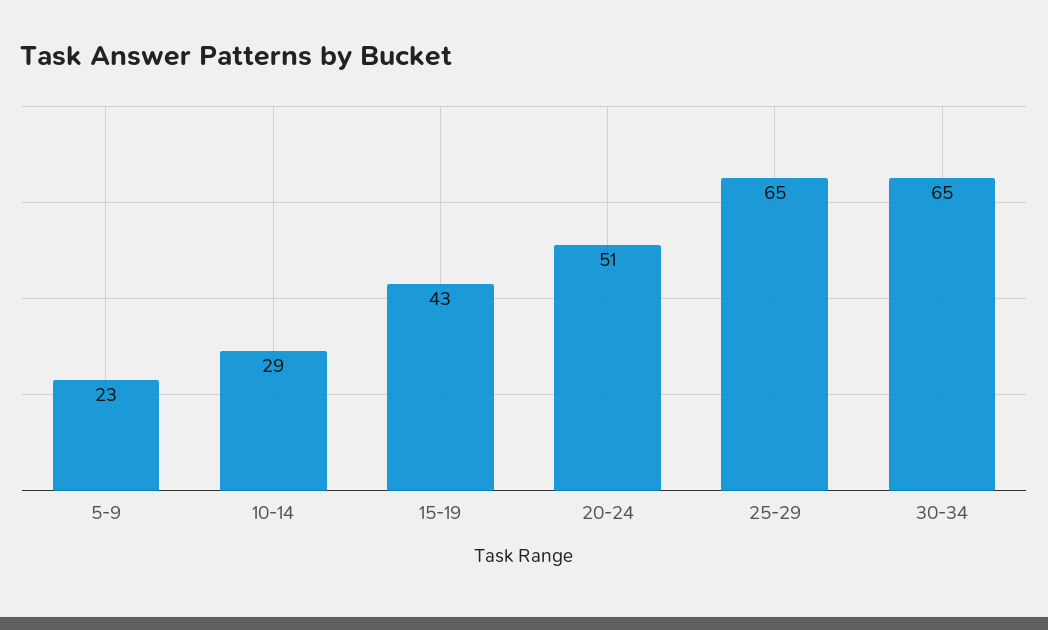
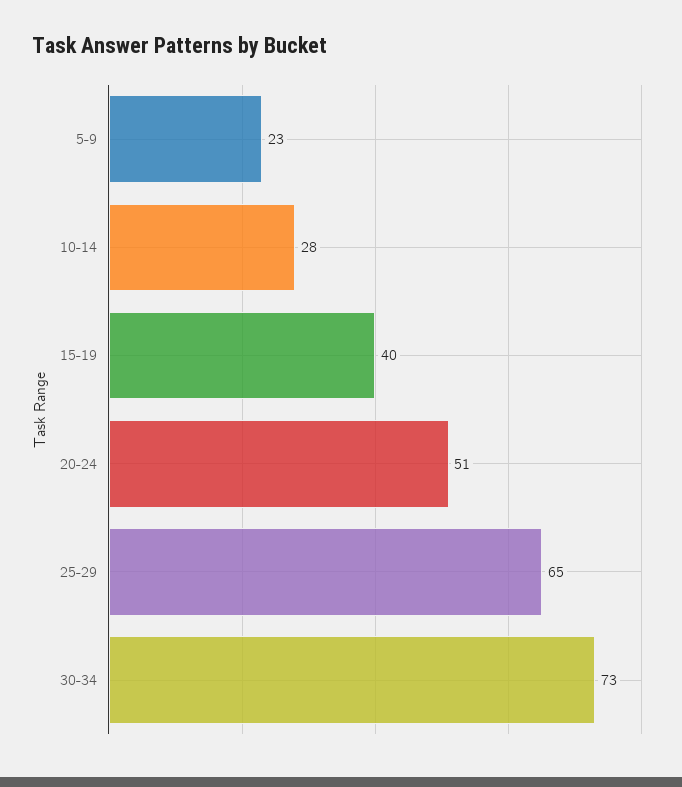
  {
    "5-9": 23,
-   "10-14": 29,
+   "10-14": 28,
-   "15-19": 43,
+   "15-19": 40,
    "20-24": 51,
    "25-29": 65,
-   "30-34": 65
+   "30-34": 73
  }

